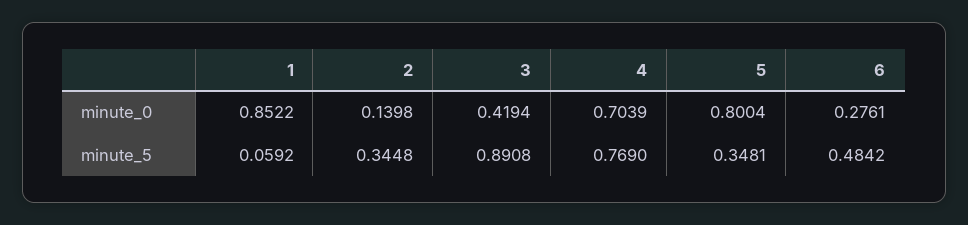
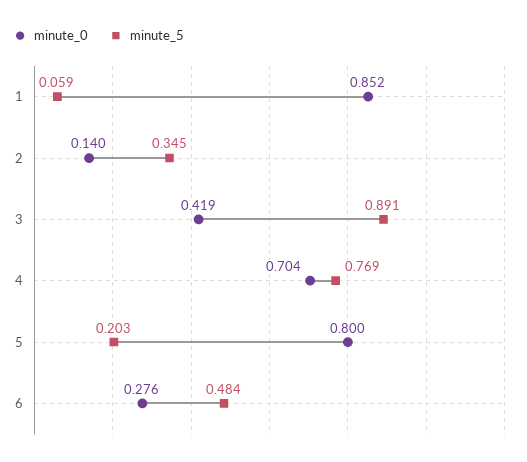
  {
    "minute_0": {
      "1": 0.8522,
      "2": 0.1398,
      "3": 0.4194,
      "4": 0.7039,
      "5": 0.8004,
      "6": 0.2761
    },
    "minute_5": {
      "1": 0.0592,
      "2": 0.3448,
      "3": 0.8908,
      "4": 0.769,
-     "5": 0.3481,
+     "5": 0.203,
      "6": 0.4842
    }
  }

